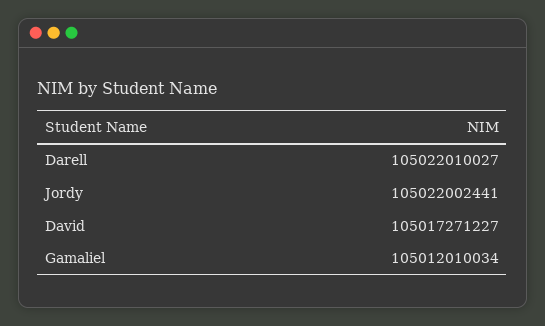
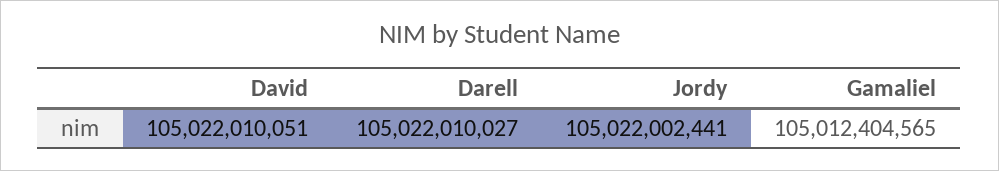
  {
    "Darell": 105022010027,
    "Jordy": 105022002441,
-   "David": 105017271227,
+   "David": 105022010051,
-   "Gamaliel": 105012010034
+   "Gamaliel": 105012404565
  }

